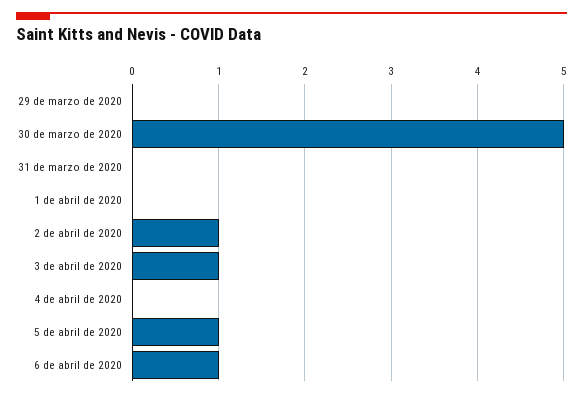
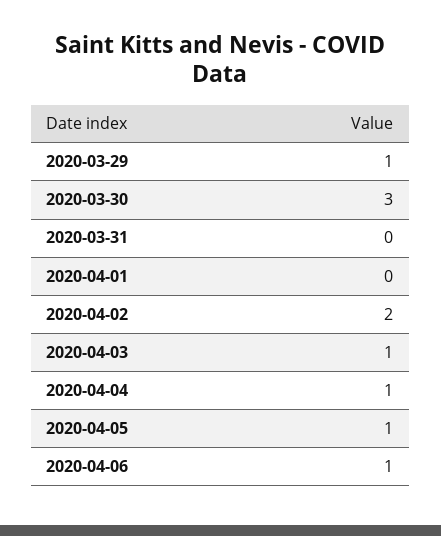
  {
-   "29 de marzo de 2020": 0,
+   "29 de marzo de 2020": 1,
-   "30 de marzo de 2020": 5,
+   "30 de marzo de 2020": 3,
    "31 de marzo de 2020": 0,
    "1 de abril de 2020": 0,
-   "2 de abril de 2020": 1,
+   "2 de abril de 2020": 2,
    "3 de abril de 2020": 1,
-   "4 de abril de 2020": 0,
+   "4 de abril de 2020": 1,
    "5 de abril de 2020": 1,
    "6 de abril de 2020": 1
  }

